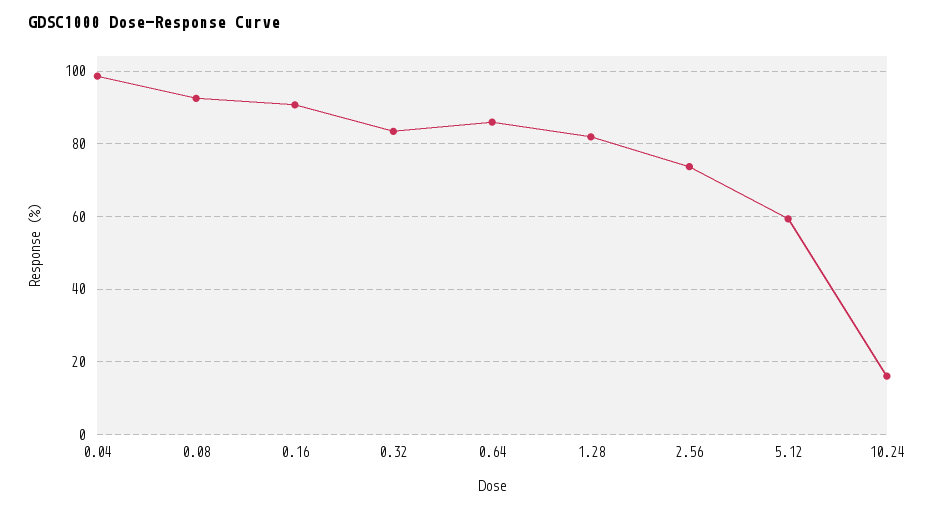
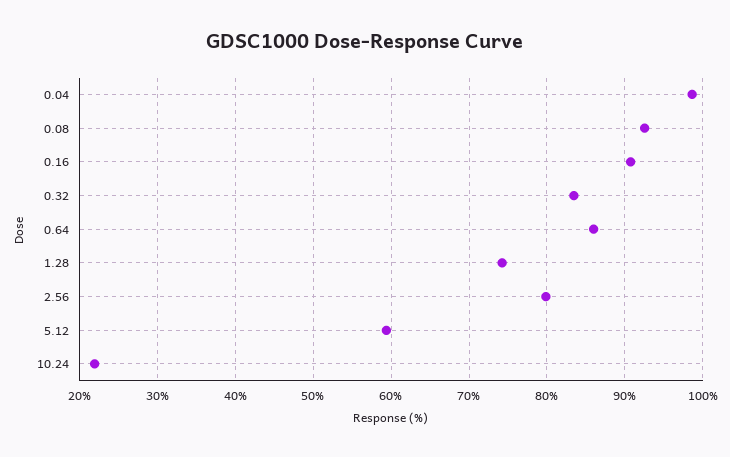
  {
    "0.04": 99,
    "0.08": 93,
    "0.16": 91,
    "0.32": 83,
    "0.64": 86,
-   "1.28": 82,
+   "1.28": 74,
-   "2.56": 74,
+   "2.56": 80,
    "5.12": 59,
-   "10.24": 16
+   "10.24": 22
  }

